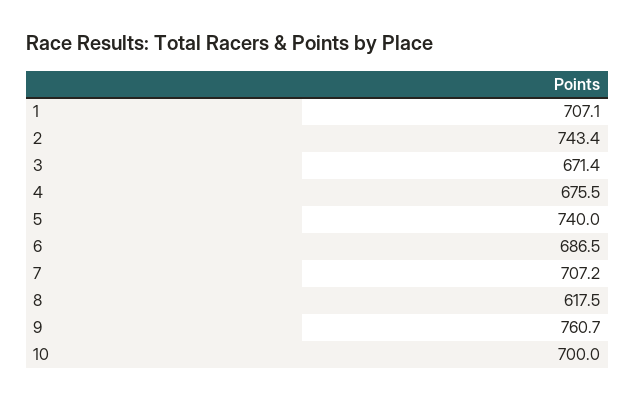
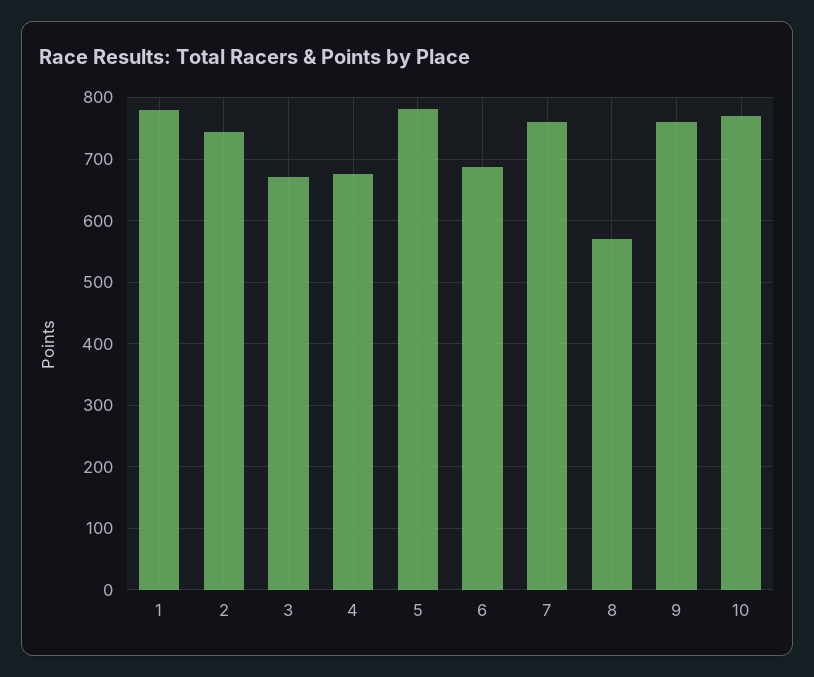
  {
-   "1": 707.1,
+   "1": 780,
    "2": 743.4,
    "3": 671.4,
    "4": 675.5,
-   "5": 740,
+   "5": 780,
    "6": 686.5,
-   "7": 707.2,
+   "7": 760,
-   "8": 617.5,
+   "8": 570,
    "9": 760.7,
-   "10": 700
+   "10": 770
  }

